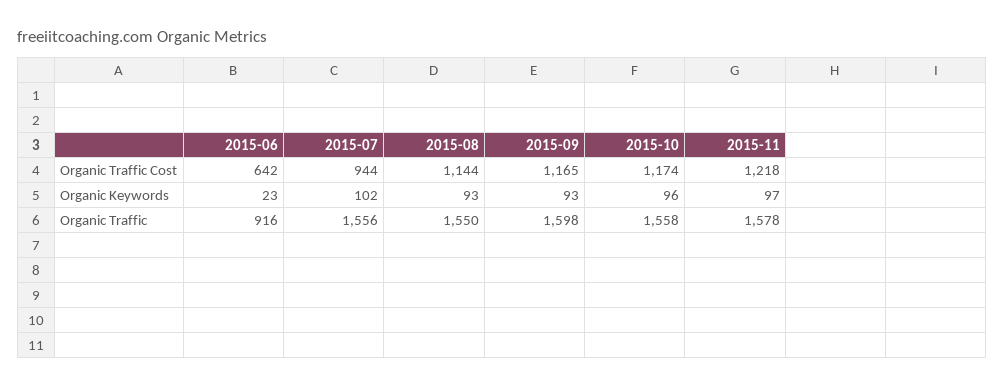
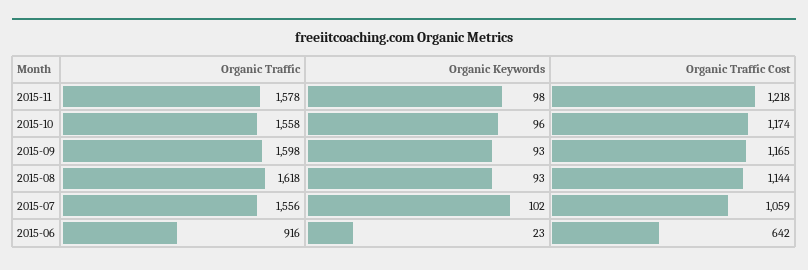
  {
    "2015-06": {
      "Organic Traffic Cost": 642,
      "Organic Keywords": 23,
      "Organic Traffic": 916
    },
    "2015-07": {
-     "Organic Traffic Cost": 944,
+     "Organic Traffic Cost": 1059,
      "Organic Keywords": 102,
      "Organic Traffic": 1556
    },
    "2015-08": {
      "Organic Traffic Cost": 1144,
      "Organic Keywords": 93,
-     "Organic Traffic": 1550
+     "Organic Traffic": 1618
    },
    "2015-09": {
      "Organic Traffic Cost": 1165,
      "Organic Keywords": 93,
      "Organic Traffic": 1598
    },
    "2015-10": {
      "Organic Traffic Cost": 1174,
      "Organic Keywords": 96,
      "Organic Traffic": 1558
    },
    "2015-11": {
      "Organic Traffic Cost": 1218,
-     "Organic Keywords": 97,
+     "Organic Keywords": 98,
      "Organic Traffic": 1578
    }
  }

